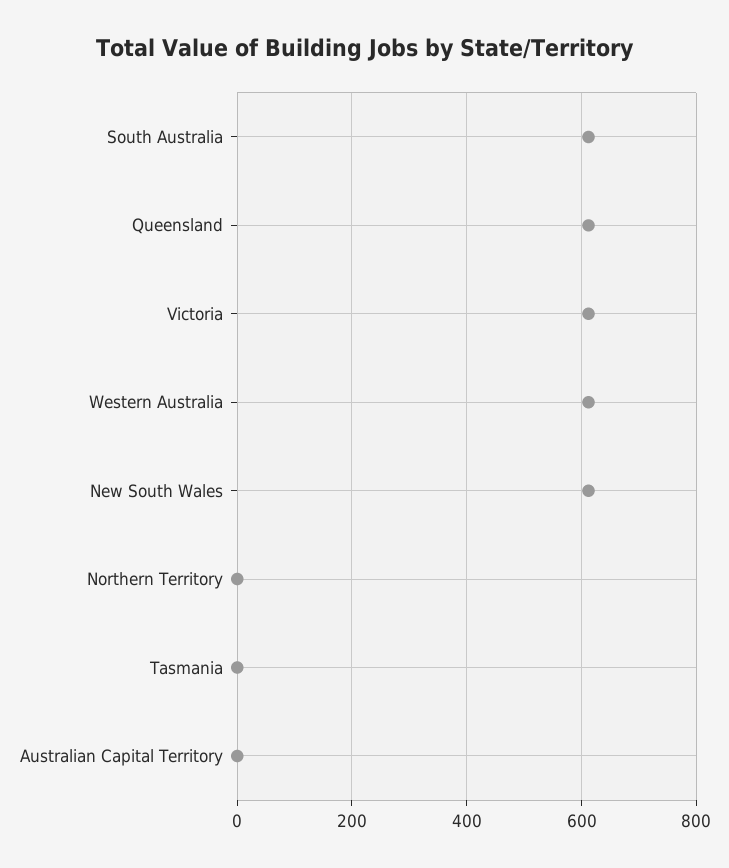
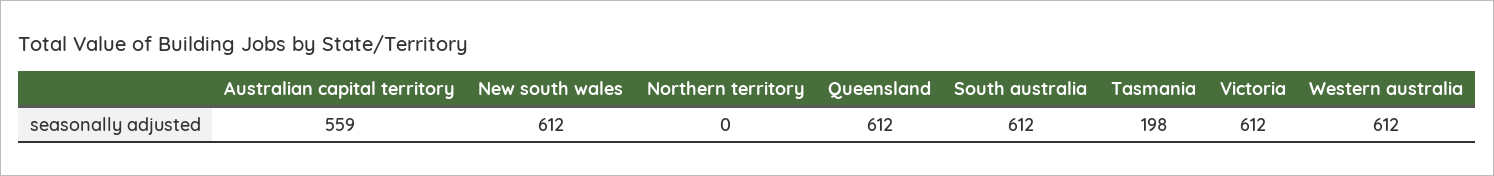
  {
    "South Australia": 612,
    "Queensland": 612,
    "Victoria": 612,
    "Western Australia": 612,
    "New South Wales": 612,
    "Northern Territory": 0,
-   "Tasmania": 0,
+   "Tasmania": 198,
-   "Australian Capital Territory": 0
+   "Australian Capital Territory": 559
  }

